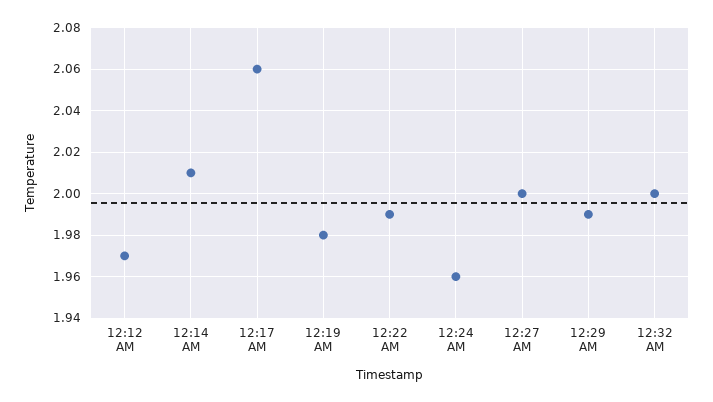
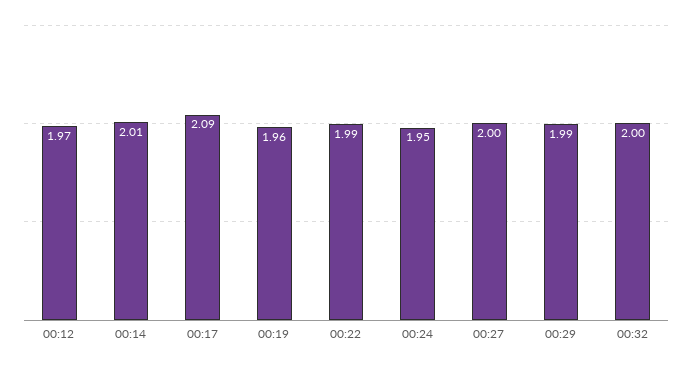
  {
    "12:12 AM": 1.97,
    "12:14 AM": 2.01,
-   "12:17 AM": 2.06,
+   "12:17 AM": 2.09,
-   "12:19 AM": 1.98,
+   "12:19 AM": 1.96,
    "12:22 AM": 1.99,
-   "12:24 AM": 1.96,
+   "12:24 AM": 1.95,
    "12:27 AM": 2,
    "12:29 AM": 1.99,
    "12:32 AM": 2
  }

